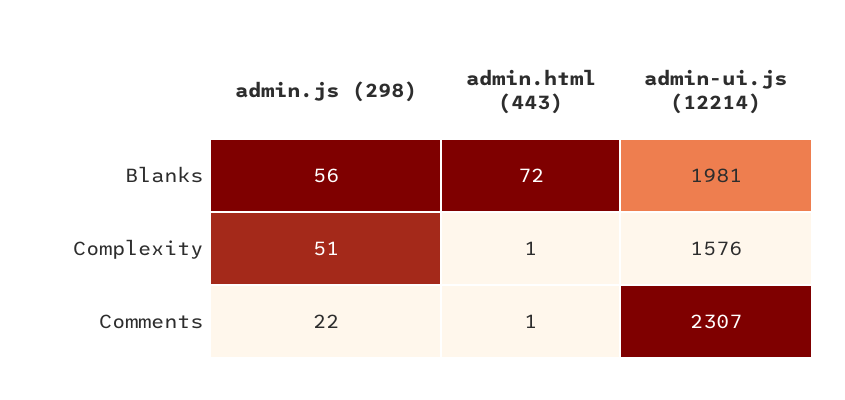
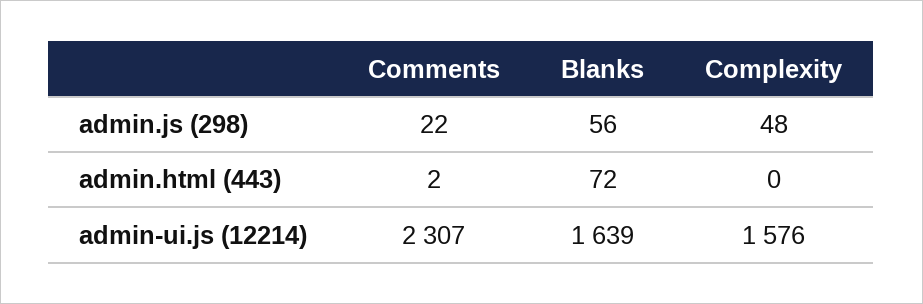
  {
    "admin.js (298)": {
      "Blanks": 56,
-     "Complexity": 51,
+     "Complexity": 48,
      "Comments": 22
    },
    "admin.html (443)": {
      "Blanks": 72,
-     "Complexity": 1,
+     "Complexity": 0,
-     "Comments": 1
+     "Comments": 2
    },
    "admin-ui.js (12214)": {
-     "Blanks": 1981,
+     "Blanks": 1639,
      "Complexity": 1576,
      "Comments": 2307
    }
  }

